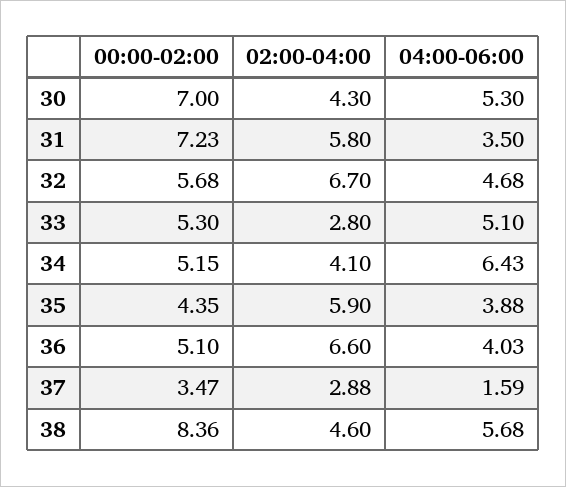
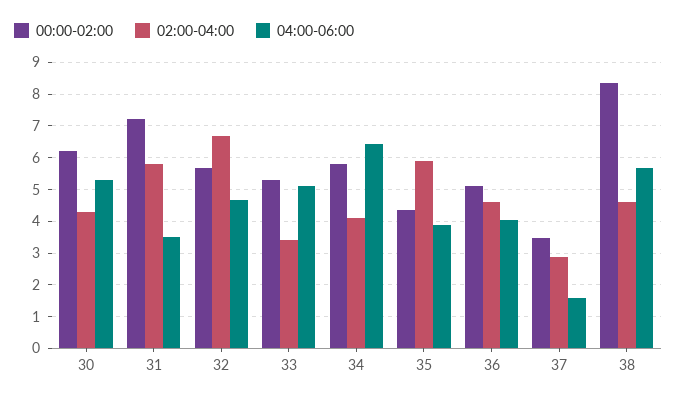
  {
    "00:00-02:00": {
-     "30": 7,
+     "30": 6.2,
      "31": 7.23,
      "32": 5.68,
      "33": 5.3,
-     "34": 5.15,
+     "34": 5.8,
      "35": 4.35,
      "36": 5.1,
      "37": 3.47,
      "38": 8.36
    },
    "02:00-04:00": {
      "30": 4.3,
      "31": 5.8,
      "32": 6.7,
-     "33": 2.8,
+     "33": 3.4,
      "34": 4.1,
      "35": 5.9,
-     "36": 6.6,
+     "36": 4.6,
      "37": 2.88,
      "38": 4.6
    },
    "04:00-06:00": {
      "30": 5.3,
      "31": 3.5,
      "32": 4.68,
      "33": 5.1,
      "34": 6.43,
      "35": 3.88,
      "36": 4.03,
      "37": 1.59,
      "38": 5.68
    }
  }

